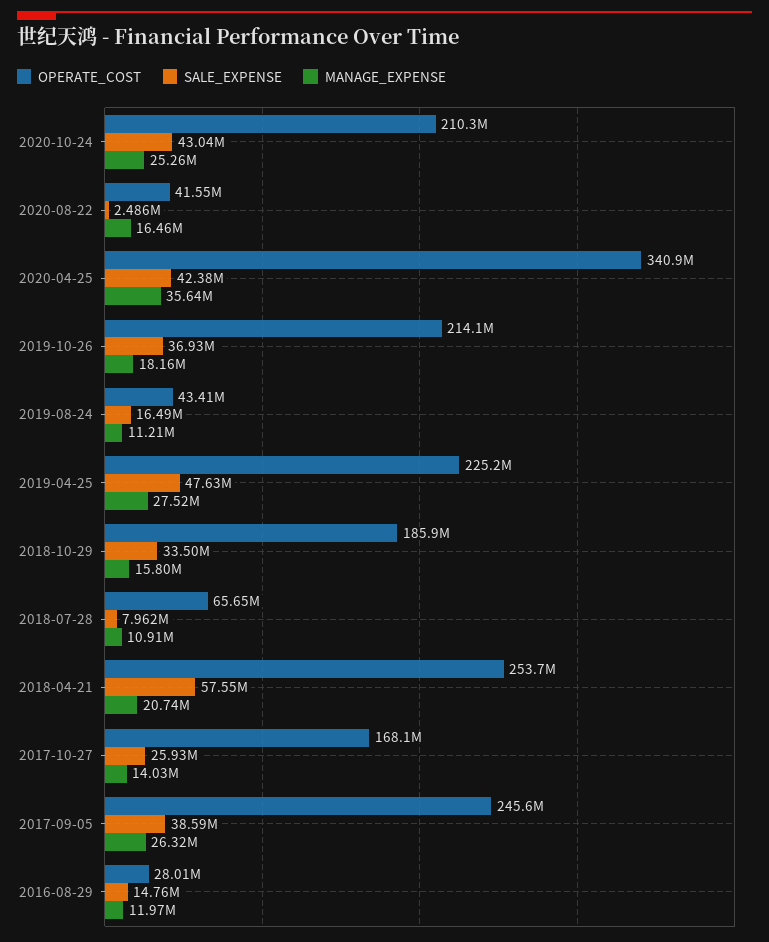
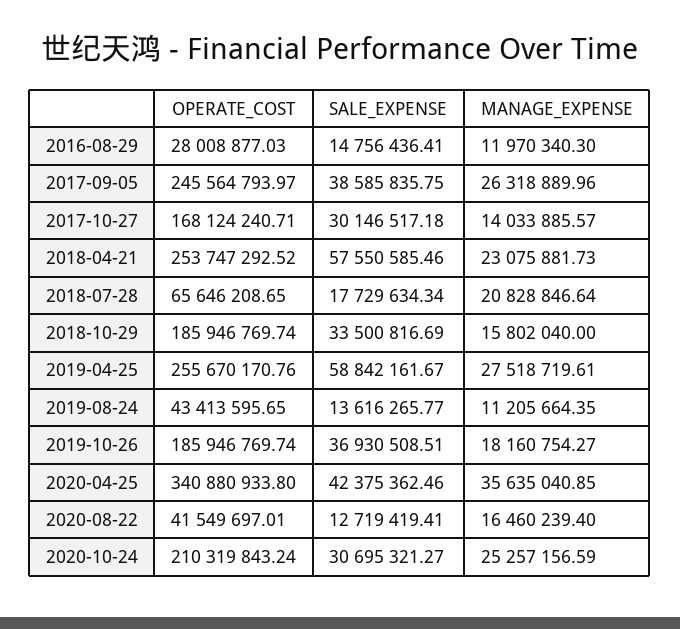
  {
    "OPERATE_COST": {
      "2020-10-24": 210319843.24,
      "2020-08-22": 41549697.01,
      "2020-04-25": 340880933.8,
-     "2019-10-26": 214100000,
+     "2019-10-26": 185946769.74,
      "2019-08-24": 43413595.65,
-     "2019-04-25": 225200000,
+     "2019-04-25": 255670170.76,
      "2018-10-29": 185946769.74,
      "2018-07-28": 65646208.65,
      "2018-04-21": 253747292.52,
      "2017-10-27": 168124240.71,
      "2017-09-05": 245564793.97,
      "2016-08-29": 28008877.03
    },
    "SALE_EXPENSE": {
-     "2020-10-24": 43040000,
+     "2020-10-24": 30695321.27,
-     "2020-08-22": 2486000,
+     "2020-08-22": 12719419.41,
      "2020-04-25": 42375362.46,
      "2019-10-26": 36930508.51,
-     "2019-08-24": 16490000,
+     "2019-08-24": 13616265.77,
-     "2019-04-25": 47630000,
+     "2019-04-25": 58842161.67,
      "2018-10-29": 33500816.69,
-     "2018-07-28": 7962000,
+     "2018-07-28": 17729634.34,
      "2018-04-21": 57550585.46,
-     "2017-10-27": 25930000,
+     "2017-10-27": 30146517.18,
      "2017-09-05": 38585835.75,
      "2016-08-29": 14756436.41
    },
    "MANAGE_EXPENSE": {
      "2020-10-24": 25257156.59,
      "2020-08-22": 16460239.4,
      "2020-04-25": 35635040.85,
      "2019-10-26": 18160754.27,
      "2019-08-24": 11205664.35,
      "2019-04-25": 27518719.61,
      "2018-10-29": 15802040,
-     "2018-07-28": 10910000,
+     "2018-07-28": 20828846.64,
-     "2018-04-21": 20740000,
+     "2018-04-21": 23075881.73,
      "2017-10-27": 14033885.57,
      "2017-09-05": 26318889.96,
      "2016-08-29": 11970340.3
    }
  }

